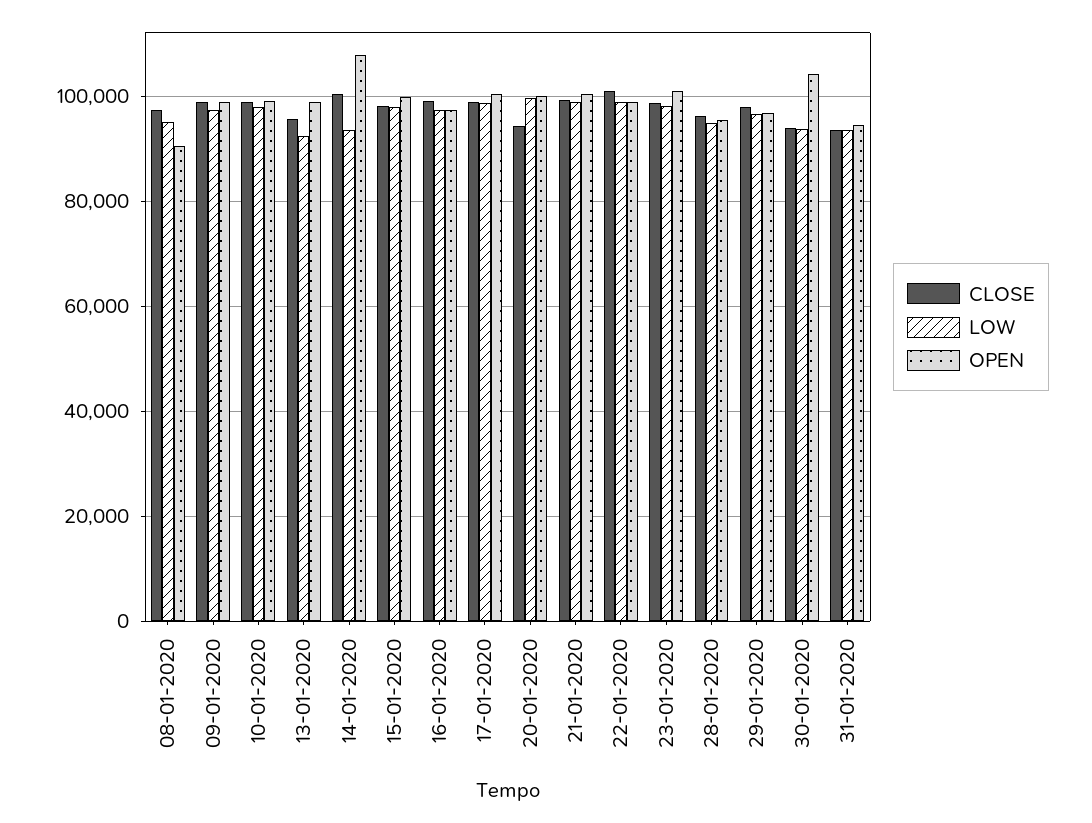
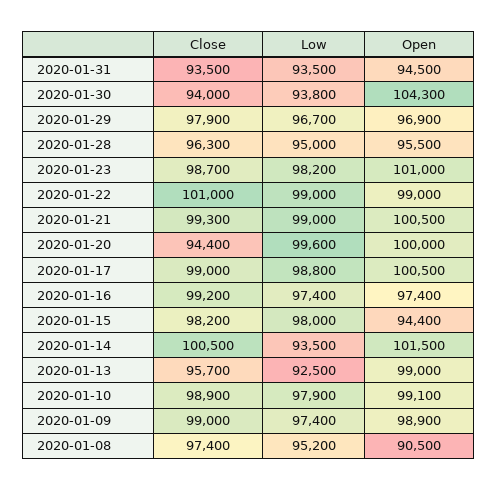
  {
    "CLOSE": {
      "08-01-2020": 97400,
      "09-01-2020": 99000,
      "10-01-2020": 98900,
      "13-01-2020": 95700,
      "14-01-2020": 100500,
      "15-01-2020": 98200,
      "16-01-2020": 99200,
      "17-01-2020": 99000,
      "20-01-2020": 94400,
      "21-01-2020": 99300,
      "22-01-2020": 101000,
      "23-01-2020": 98700,
      "28-01-2020": 96300,
      "29-01-2020": 97900,
      "30-01-2020": 94000,
      "31-01-2020": 93500
    },
    "LOW": {
      "08-01-2020": 95200,
      "09-01-2020": 97400,
      "10-01-2020": 97900,
      "13-01-2020": 92500,
      "14-01-2020": 93500,
      "15-01-2020": 98000,
      "16-01-2020": 97400,
      "17-01-2020": 98800,
      "20-01-2020": 99600,
      "21-01-2020": 99000,
      "22-01-2020": 99000,
      "23-01-2020": 98200,
      "28-01-2020": 95000,
      "29-01-2020": 96700,
      "30-01-2020": 93800,
      "31-01-2020": 93500
    },
    "OPEN": {
      "08-01-2020": 90500,
      "09-01-2020": 98900,
      "10-01-2020": 99100,
      "13-01-2020": 99000,
-     "14-01-2020": 108000,
+     "14-01-2020": 101500,
-     "15-01-2020": 100000,
+     "15-01-2020": 94400,
      "16-01-2020": 97400,
      "17-01-2020": 100500,
      "20-01-2020": 100000,
      "21-01-2020": 100500,
      "22-01-2020": 99000,
      "23-01-2020": 101000,
      "28-01-2020": 95500,
      "29-01-2020": 96900,
      "30-01-2020": 104300,
      "31-01-2020": 94500
    }
  }

